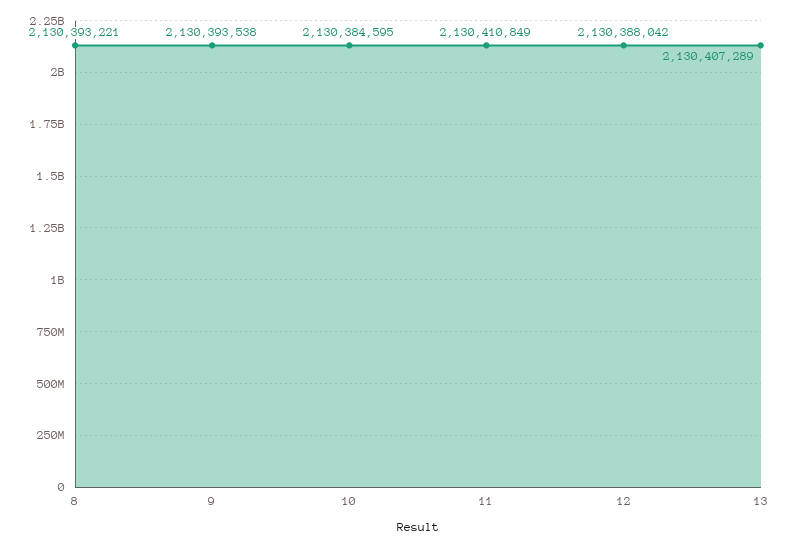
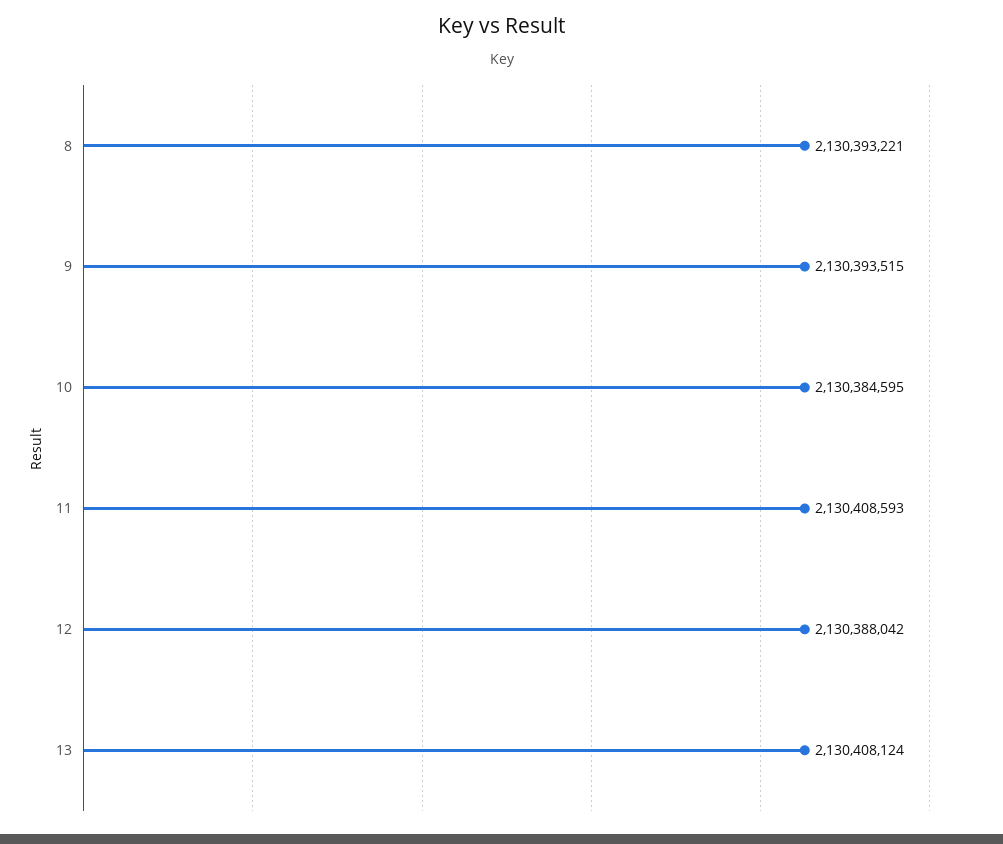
  {
    "8": 2130393221,
-   "9": 2130393538,
+   "9": 2130393515,
    "10": 2130384595,
-   "11": 2130410849,
+   "11": 2130408593,
    "12": 2130388042,
-   "13": 2130407289
+   "13": 2130408124
  }

